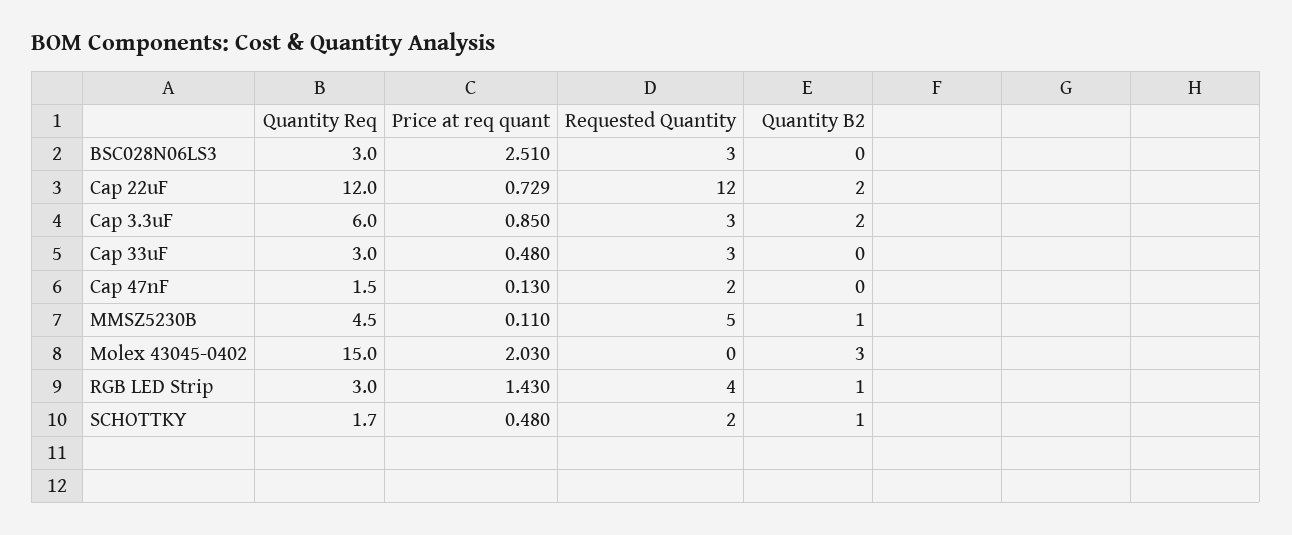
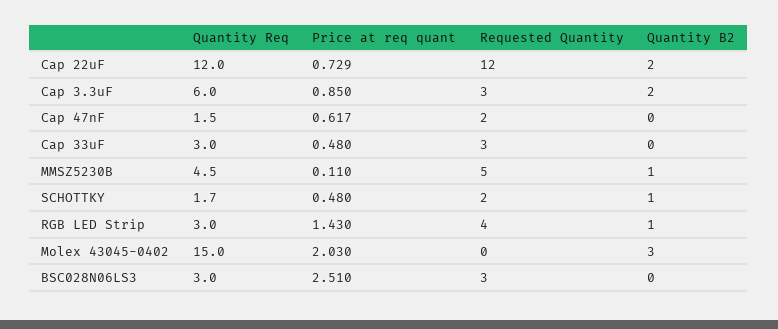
  {
    "Quantity Req": {
      "BSC028N06LS3": 3,
      "Cap 22uF": 12,
      "Cap 3.3uF": 6,
      "Cap 33uF": 3,
      "Cap 47nF": 1.5,
      "MMSZ5230B": 4.5,
      "Molex 43045-0402": 15,
      "RGB LED Strip": 3,
      "SCHOTTKY": 1.7
    },
    "Price at req quant": {
      "BSC028N06LS3": 2.51,
      "Cap 22uF": 0.729,
      "Cap 3.3uF": 0.85,
      "Cap 33uF": 0.48,
-     "Cap 47nF": 0.13,
+     "Cap 47nF": 0.617,
      "MMSZ5230B": 0.11,
      "Molex 43045-0402": 2.03,
      "RGB LED Strip": 1.43,
      "SCHOTTKY": 0.48
    },
    "Requested Quantity": {
      "BSC028N06LS3": 3,
      "Cap 22uF": 12,
      "Cap 3.3uF": 3,
      "Cap 33uF": 3,
      "Cap 47nF": 2,
      "MMSZ5230B": 5,
      "Molex 43045-0402": 0,
      "RGB LED Strip": 4,
      "SCHOTTKY": 2
    },
    "Quantity B2": {
      "BSC028N06LS3": 0,
      "Cap 22uF": 2,
      "Cap 3.3uF": 2,
      "Cap 33uF": 0,
      "Cap 47nF": 0,
      "MMSZ5230B": 1,
      "Molex 43045-0402": 3,
      "RGB LED Strip": 1,
      "SCHOTTKY": 1
    }
  }

